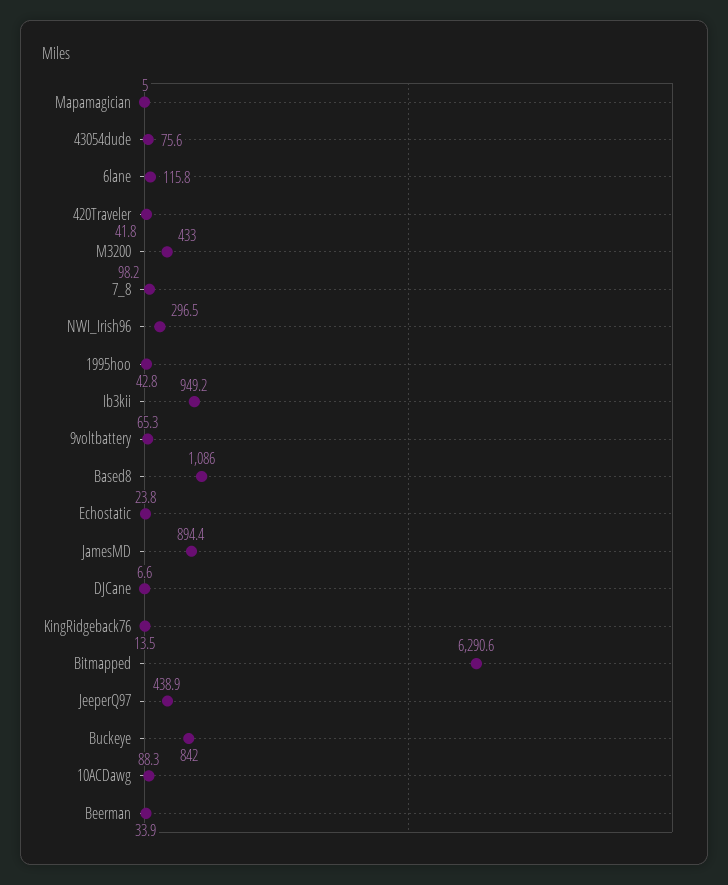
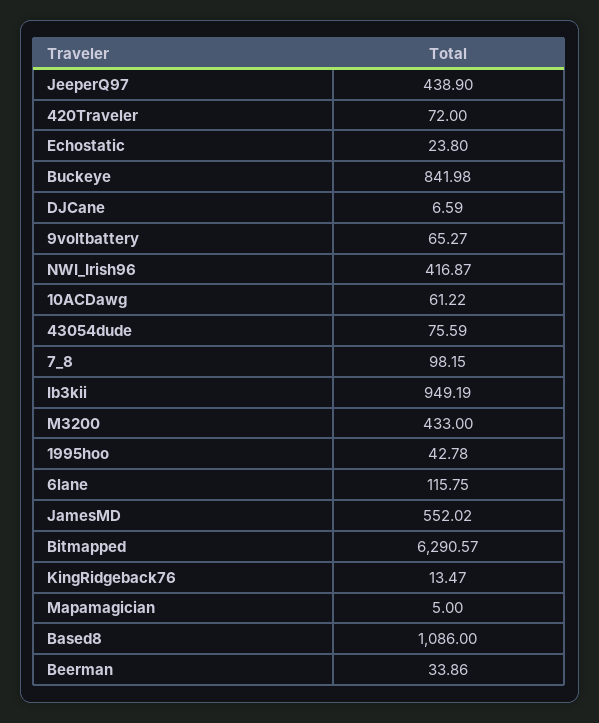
  {
    "Mapamagician": 5,
    "43054dude": 75.59,
    "6lane": 115.75,
-   "420Traveler": 41.8,
+   "420Traveler": 72,
    "M3200": 433,
    "7_8": 98.15,
-   "NWI_Irish96": 296.5,
+   "NWI_Irish96": 416.87,
    "1995hoo": 42.78,
    "Ib3kii": 949.19,
    "9voltbattery": 65.27,
    "Based8": 1086,
    "Echostatic": 23.8,
-   "JamesMD": 894.4,
+   "JamesMD": 552.02,
    "DJCane": 6.59,
    "KingRidgeback76": 13.47,
    "Bitmapped": 6290.57,
    "JeeperQ97": 438.9,
    "Buckeye": 841.98,
-   "10ACDawg": 88.3,
+   "10ACDawg": 61.22,
    "Beerman": 33.86
  }

